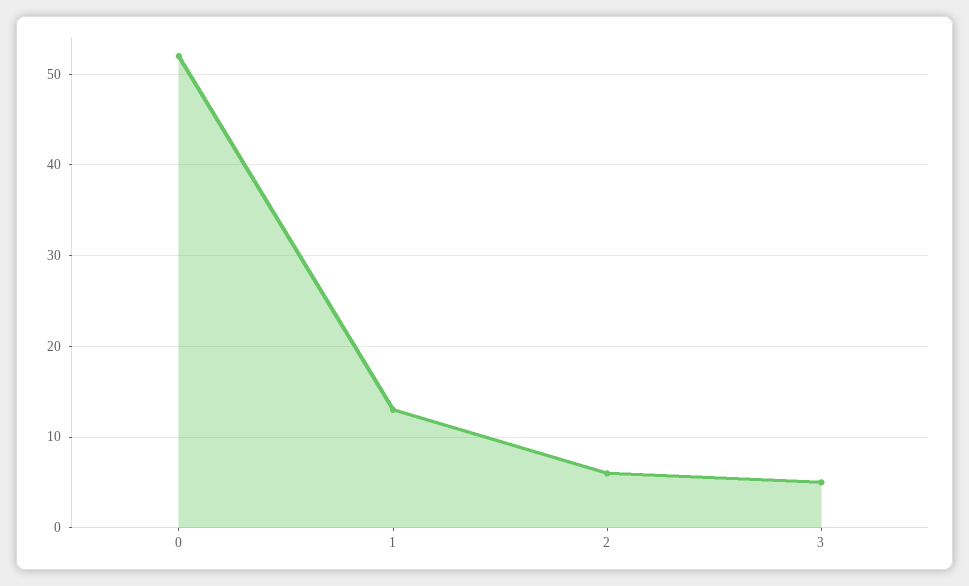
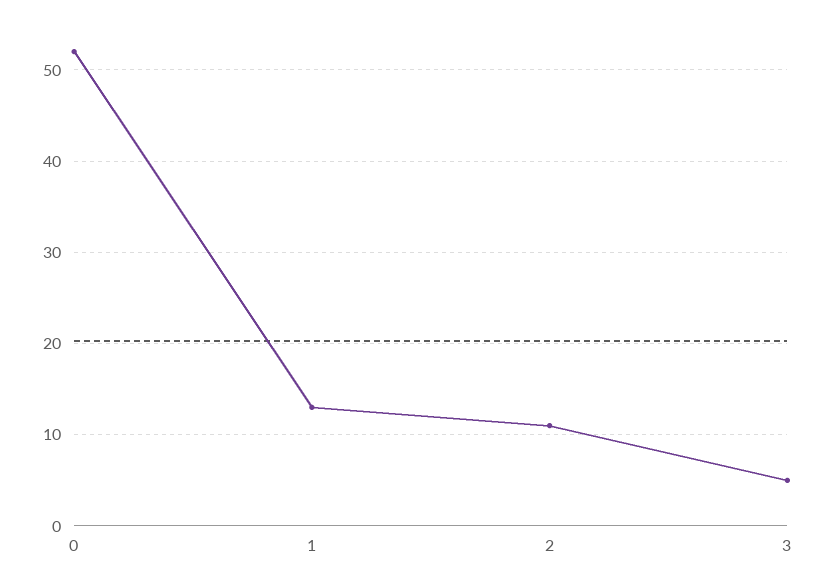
  {
    "0": 52,
    "1": 13,
-   "2": 6,
+   "2": 11,
    "3": 5
  }

